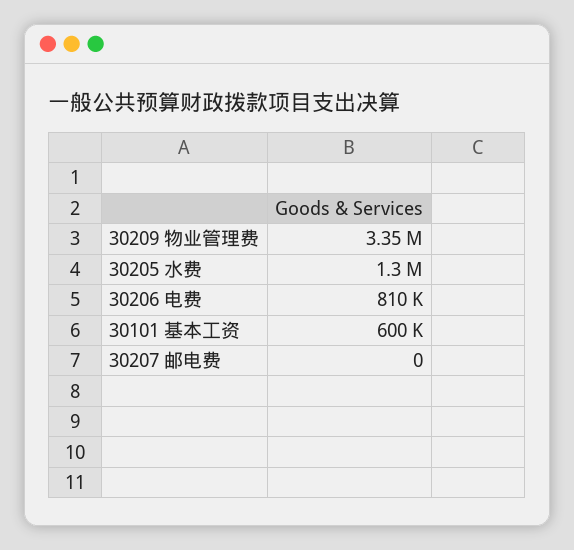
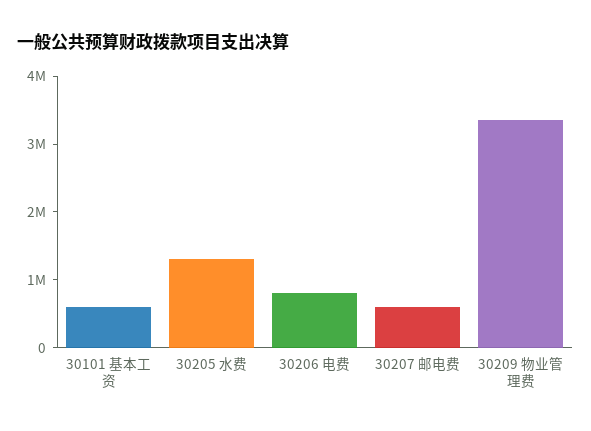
  {
    "30209 物业管理费": 3350000,
    "30205 水费": 1300000,
    "30206 电费": 810000,
    "30101 基本工资": 600000,
-   "30207 邮电费": 0
+   "30207 邮电费": 600000
  }

